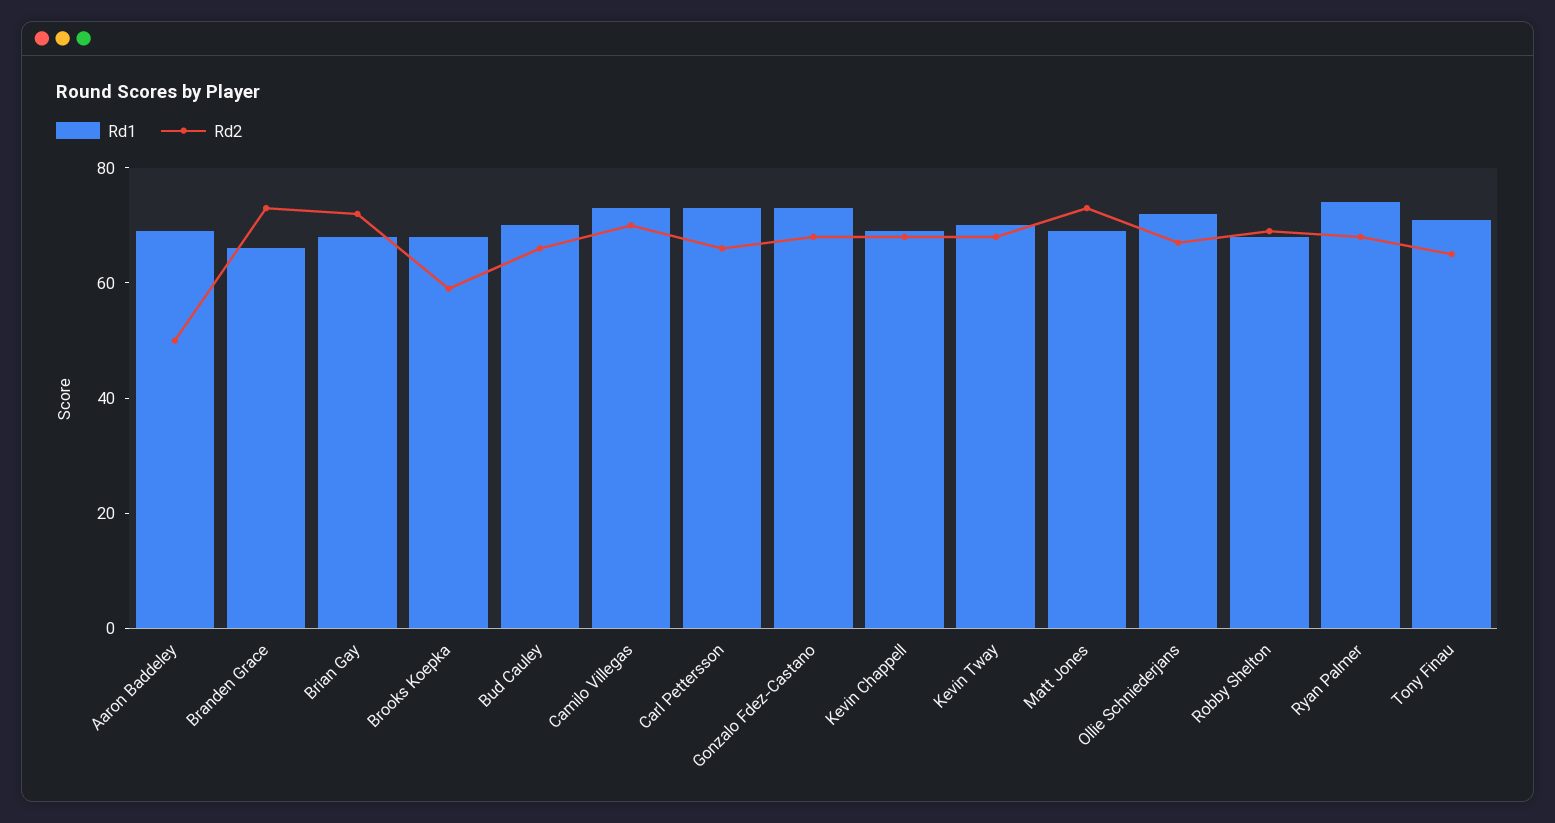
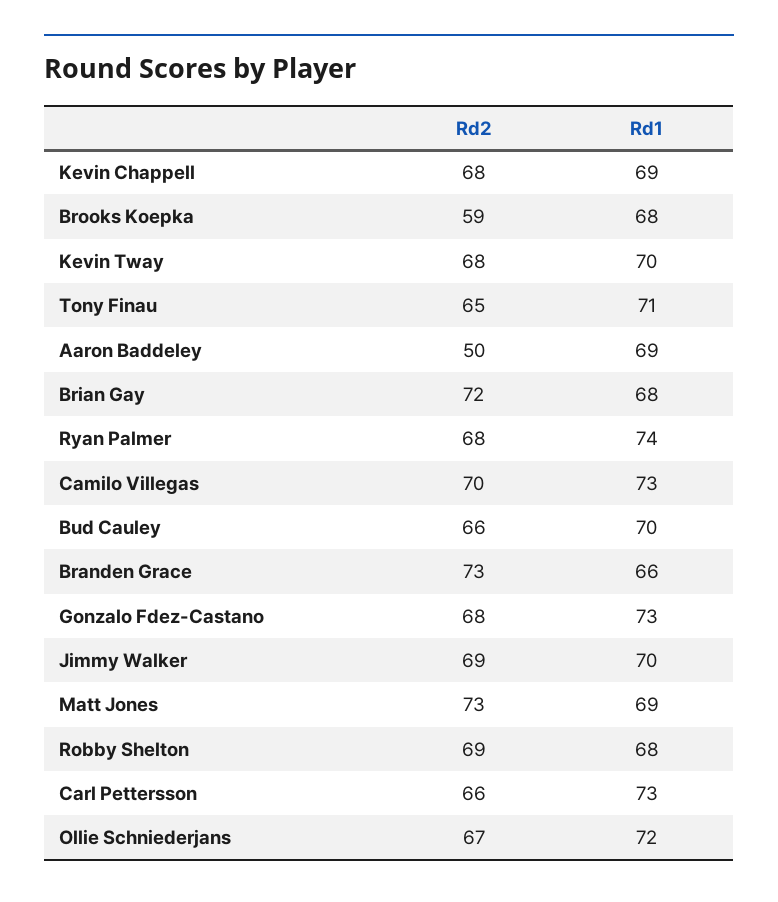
  {
    "Rd1": {
      "Aaron Baddeley": 69,
      "Branden Grace": 66,
      "Brian Gay": 68,
      "Brooks Koepka": 68,
      "Bud Cauley": 70,
      "Camilo Villegas": 73,
      "Carl Pettersson": 73,
      "Gonzalo Fdez-Castano": 73,
      "Kevin Chappell": 69,
      "Kevin Tway": 70,
      "Matt Jones": 69,
      "Ollie Schniederjans": 72,
      "Robby Shelton": 68,
      "Ryan Palmer": 74,
-     "Tony Finau": 71
+     "Tony Finau": 71,
+     "Jimmy Walker": 70
    },
    "Rd2": {
      "Aaron Baddeley": 50,
      "Branden Grace": 73,
      "Brian Gay": 72,
      "Brooks Koepka": 59,
      "Bud Cauley": 66,
      "Camilo Villegas": 70,
      "Carl Pettersson": 66,
      "Gonzalo Fdez-Castano": 68,
      "Kevin Chappell": 68,
      "Kevin Tway": 68,
      "Matt Jones": 73,
      "Ollie Schniederjans": 67,
      "Robby Shelton": 69,
      "Ryan Palmer": 68,
-     "Tony Finau": 65
+     "Tony Finau": 65,
+     "Jimmy Walker": 69
    }
  }

